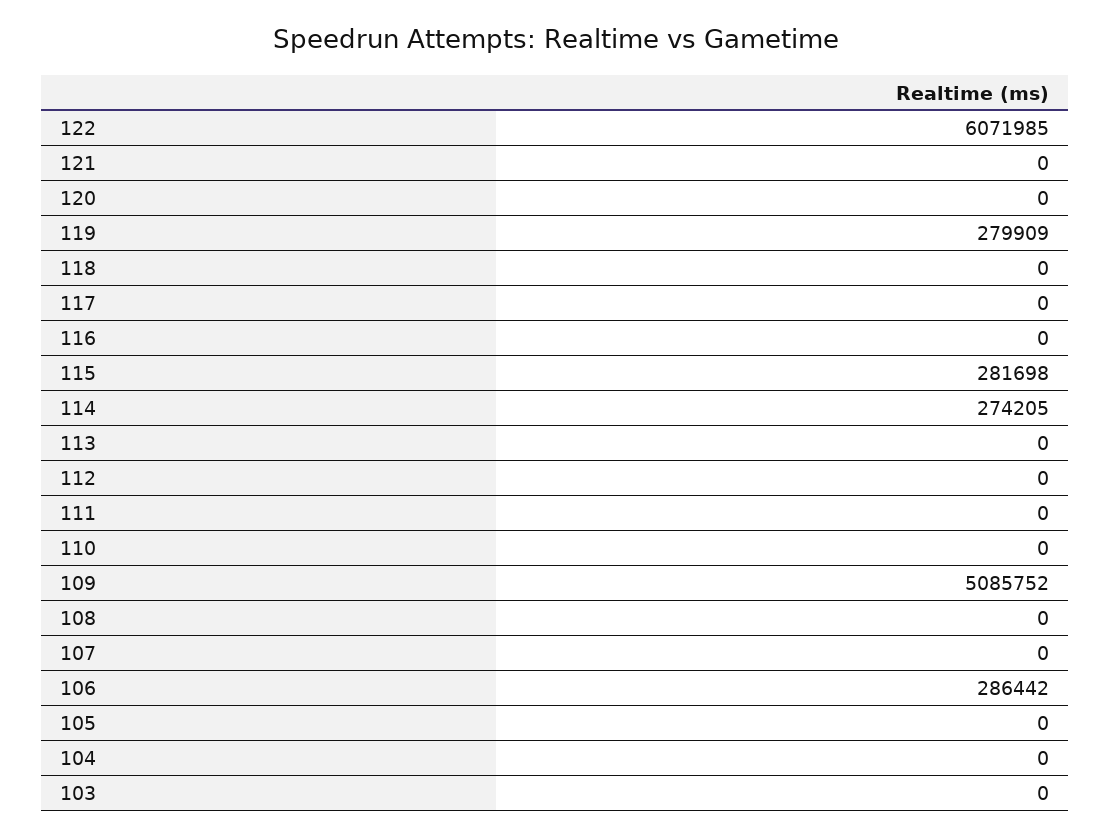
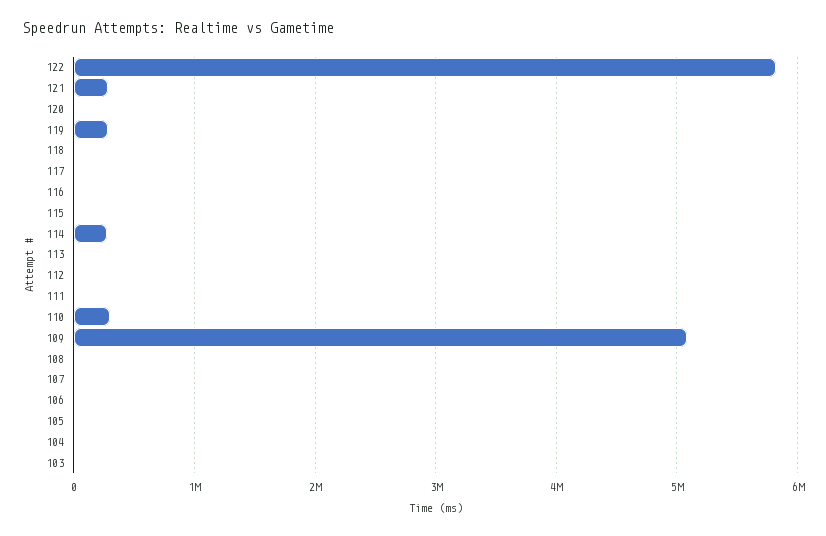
  {
-   "122": 6071985,
+   "122": 5800000,
-   "121": 0,
+   "121": 300000,
    "120": 0,
    "119": 279909,
    "118": 0,
    "117": 0,
    "116": 0,
-   "115": 281698,
+   "115": 0,
    "114": 274205,
    "113": 0,
    "112": 0,
    "111": 0,
-   "110": 0,
+   "110": 300000,
    "109": 5085752,
    "108": 0,
    "107": 0,
-   "106": 286442,
+   "106": 0,
    "105": 0,
    "104": 0,
    "103": 0
  }

